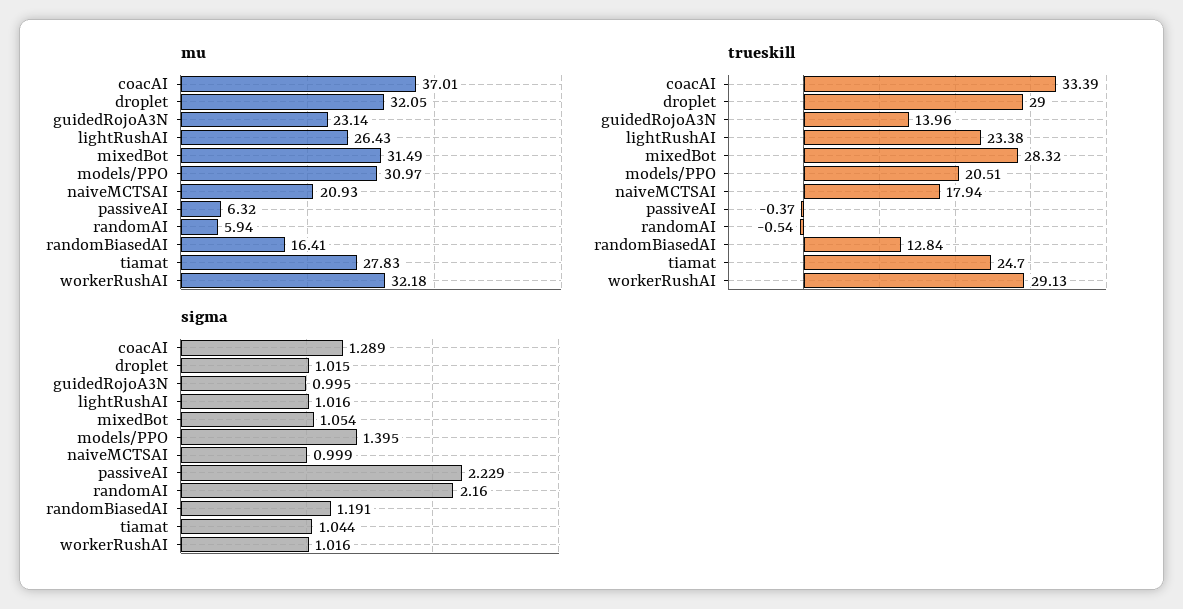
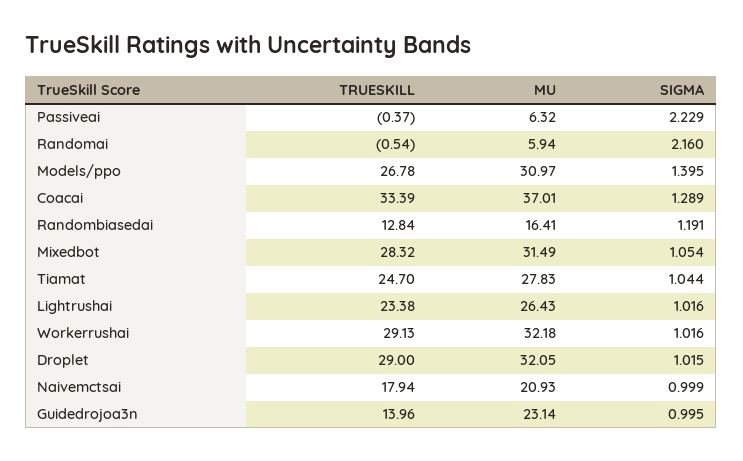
  {
    "mu": {
      "coacAI": 37.01,
      "droplet": 32.05,
      "guidedRojoA3N": 23.14,
      "lightRushAI": 26.43,
      "mixedBot": 31.49,
      "models/PPO": 30.97,
      "naiveMCTSAI": 20.93,
      "passiveAI": 6.32,
      "randomAI": 5.94,
      "randomBiasedAI": 16.41,
      "tiamat": 27.83,
      "workerRushAI": 32.18
    },
    "trueskill": {
      "coacAI": 33.39,
      "droplet": 29,
      "guidedRojoA3N": 13.96,
      "lightRushAI": 23.38,
      "mixedBot": 28.32,
-     "models/PPO": 20.51,
+     "models/PPO": 26.78,
      "naiveMCTSAI": 17.94,
      "passiveAI": -0.37,
      "randomAI": -0.54,
      "randomBiasedAI": 12.84,
      "tiamat": 24.7,
      "workerRushAI": 29.13
    },
    "sigma": {
      "coacAI": 1.289,
      "droplet": 1.015,
      "guidedRojoA3N": 0.995,
      "lightRushAI": 1.016,
      "mixedBot": 1.054,
      "models/PPO": 1.395,
      "naiveMCTSAI": 0.999,
      "passiveAI": 2.229,
      "randomAI": 2.16,
      "randomBiasedAI": 1.191,
      "tiamat": 1.044,
      "workerRushAI": 1.016
    }
  }

